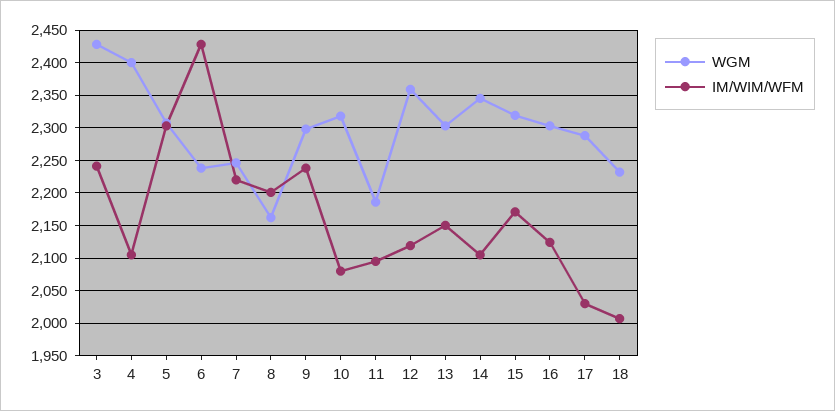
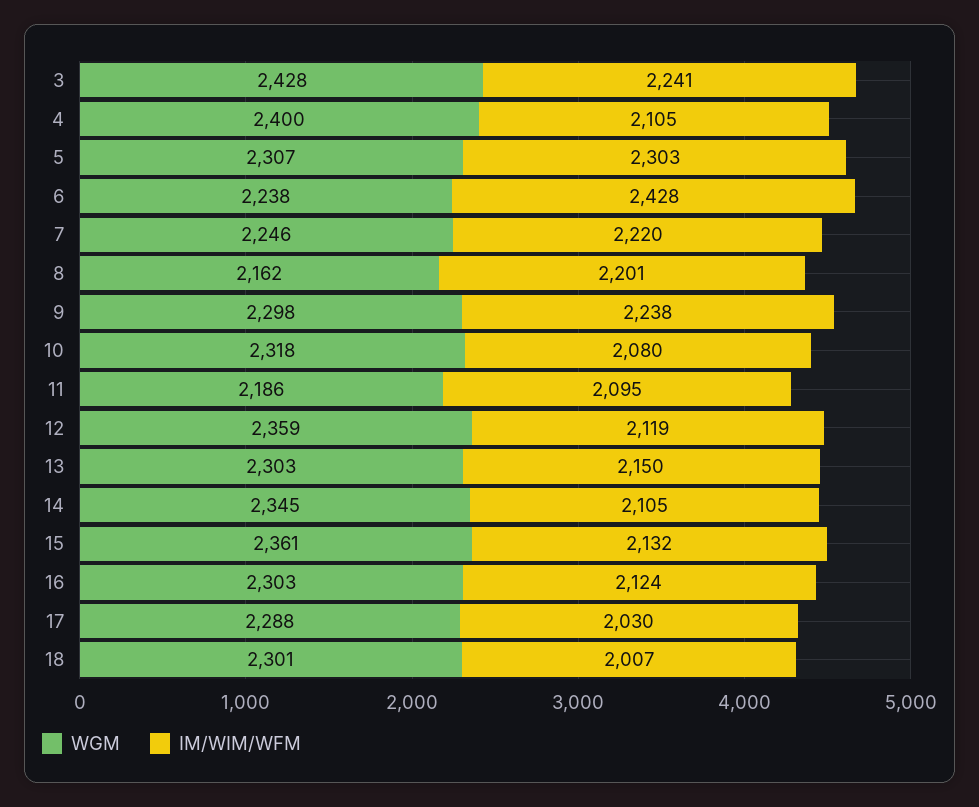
  {
    "WGM": {
      "3": 2428,
      "4": 2400,
      "5": 2307,
      "6": 2238,
      "7": 2246,
      "8": 2162,
      "9": 2298,
      "10": 2318,
      "11": 2186,
      "12": 2359,
      "13": 2303,
      "14": 2345,
-     "15": 2320,
+     "15": 2361,
      "16": 2303,
      "17": 2288,
-     "18": 2230
+     "18": 2301
    },
    "IM/WIM/WFM": {
      "3": 2241,
      "4": 2105,
      "5": 2303,
      "6": 2428,
      "7": 2220,
      "8": 2201,
      "9": 2238,
      "10": 2080,
      "11": 2095,
      "12": 2119,
      "13": 2150,
      "14": 2105,
-     "15": 2170,
+     "15": 2132,
      "16": 2124,
      "17": 2030,
      "18": 2007
    }
  }

